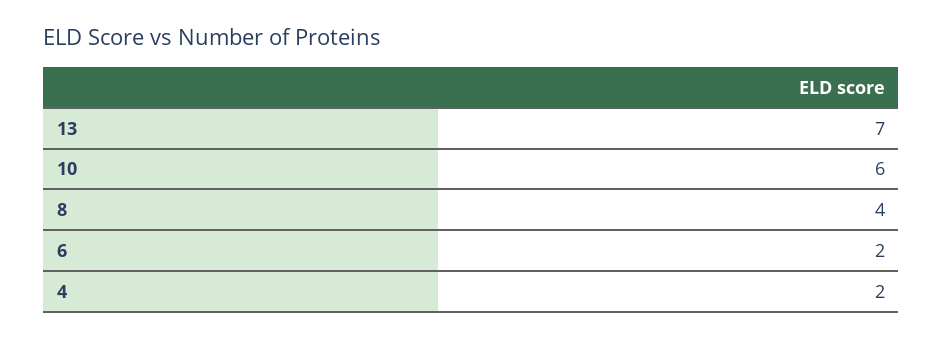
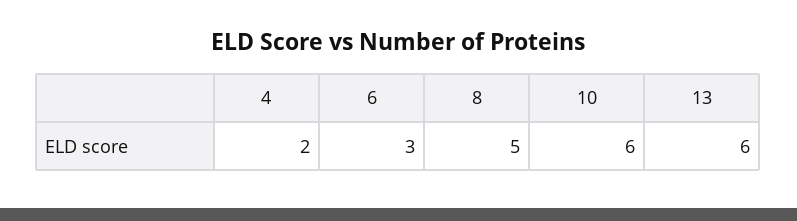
  {
-   "13": 7,
+   "13": 6,
    "10": 6,
-   "8": 4,
+   "8": 5,
-   "6": 2,
+   "6": 3,
    "4": 2
  }

